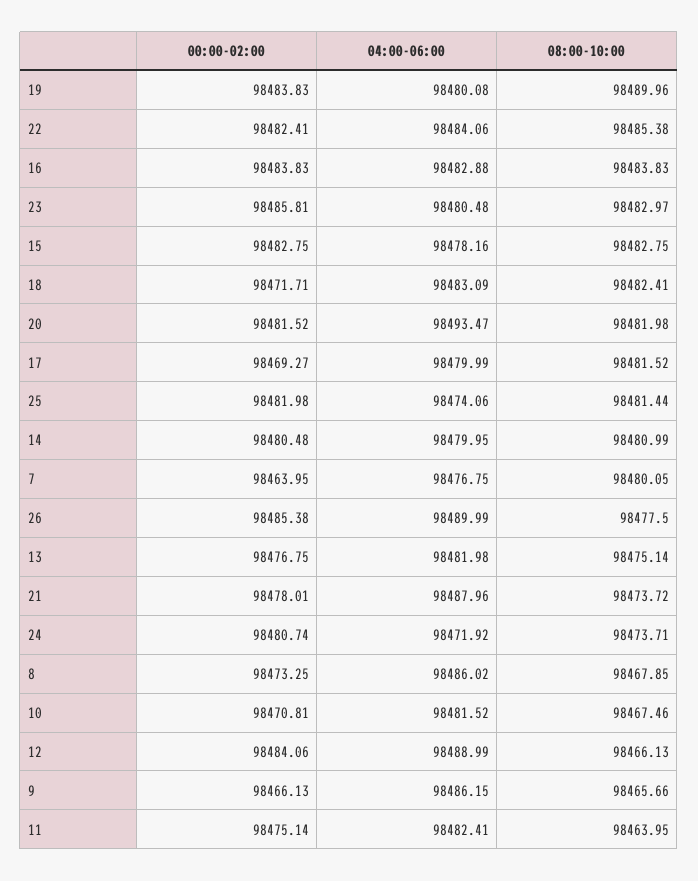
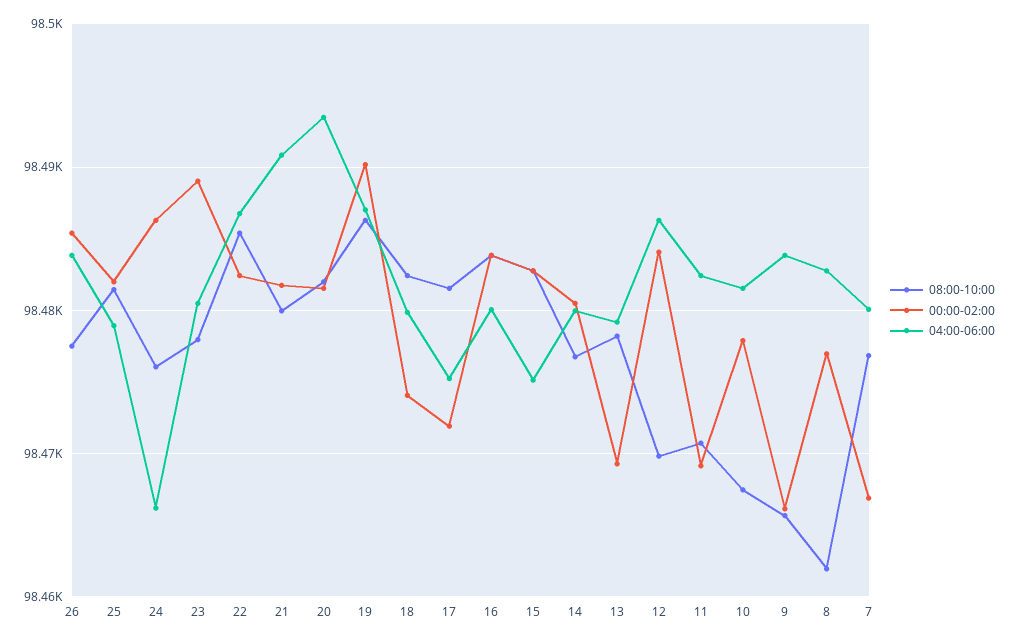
  {
    "00:00-02:00": {
-     "19": 98483.83,
+     "19": 98490,
      "22": 98482.41,
      "16": 98483.83,
-     "23": 98485.81,
+     "23": 98489,
      "15": 98482.75,
-     "18": 98471.71,
+     "18": 98474,
      "20": 98481.52,
-     "17": 98469.27,
+     "17": 98472,
      "25": 98481.98,
      "14": 98480.48,
-     "7": 98463.95,
+     "7": 98467,
      "26": 98485.38,
-     "13": 98476.75,
+     "13": 98469,
-     "21": 98478.01,
+     "21": 98482,
-     "24": 98480.74,
+     "24": 98486,
-     "8": 98473.25,
+     "8": 98477,
-     "10": 98470.81,
+     "10": 98478,
      "12": 98484.06,
      "9": 98466.13,
-     "11": 98475.14
+     "11": 98469
    },
    "04:00-06:00": {
-     "19": 98480.08,
+     "19": 98487,
-     "22": 98484.06,
+     "22": 98487,
-     "16": 98482.88,
+     "16": 98480,
      "23": 98480.48,
-     "15": 98478.16,
+     "15": 98475,
-     "18": 98483.09,
+     "18": 98480,
      "20": 98493.47,
-     "17": 98479.99,
+     "17": 98475,
-     "25": 98474.06,
+     "25": 98479,
      "14": 98479.95,
-     "7": 98476.75,
+     "7": 98480,
-     "26": 98489.99,
+     "26": 98484,
-     "13": 98481.98,
+     "13": 98479,
-     "21": 98487.96,
+     "21": 98491,
-     "24": 98471.92,
+     "24": 98466,
-     "8": 98486.02,
+     "8": 98483,
      "10": 98481.52,
-     "12": 98488.99,
+     "12": 98486,
-     "9": 98486.15,
+     "9": 98484,
      "11": 98482.41
    },
    "08:00-10:00": {
-     "19": 98489.96,
+     "19": 98486,
      "22": 98485.38,
      "16": 98483.83,
-     "23": 98482.97,
+     "23": 98478,
      "15": 98482.75,
      "18": 98482.41,
      "20": 98481.98,
      "17": 98481.52,
      "25": 98481.44,
-     "14": 98480.99,
+     "14": 98477,
-     "7": 98480.05,
+     "7": 98477,
      "26": 98477.5,
-     "13": 98475.14,
+     "13": 98478,
-     "21": 98473.72,
+     "21": 98480,
-     "24": 98473.71,
+     "24": 98476,
-     "8": 98467.85,
+     "8": 98462,
      "10": 98467.46,
-     "12": 98466.13,
+     "12": 98470,
      "9": 98465.66,
-     "11": 98463.95
+     "11": 98471
    }
  }

